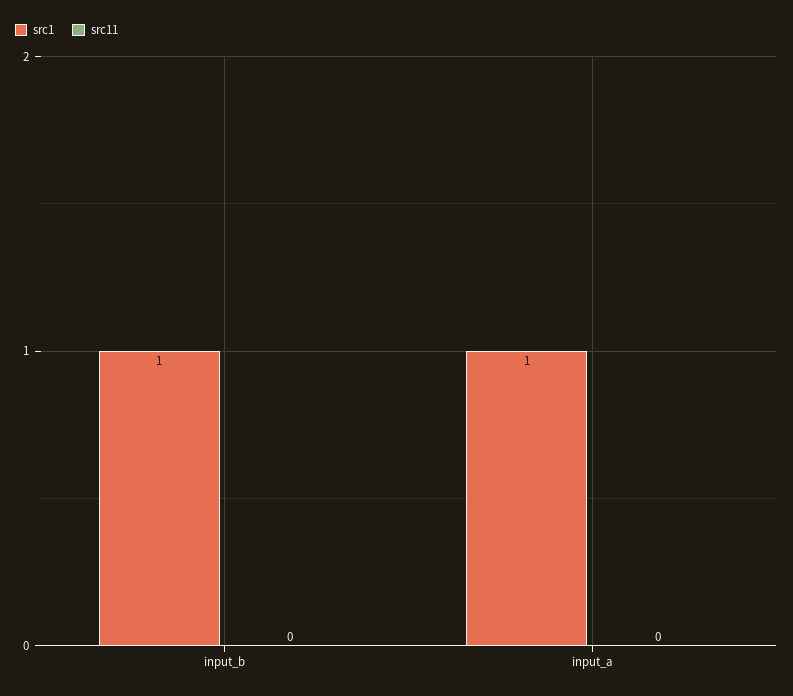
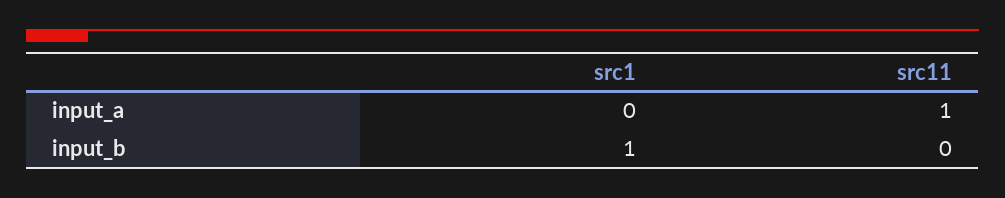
  {
    "src1": {
      "input_b": 1,
-     "input_a": 1
+     "input_a": 0
    },
    "src11": {
      "input_b": 0,
-     "input_a": 0
+     "input_a": 1
    }
  }

